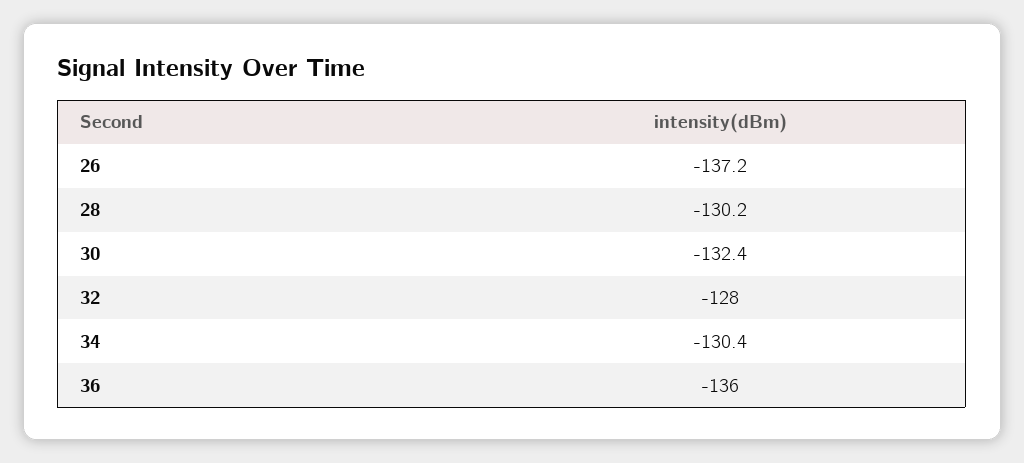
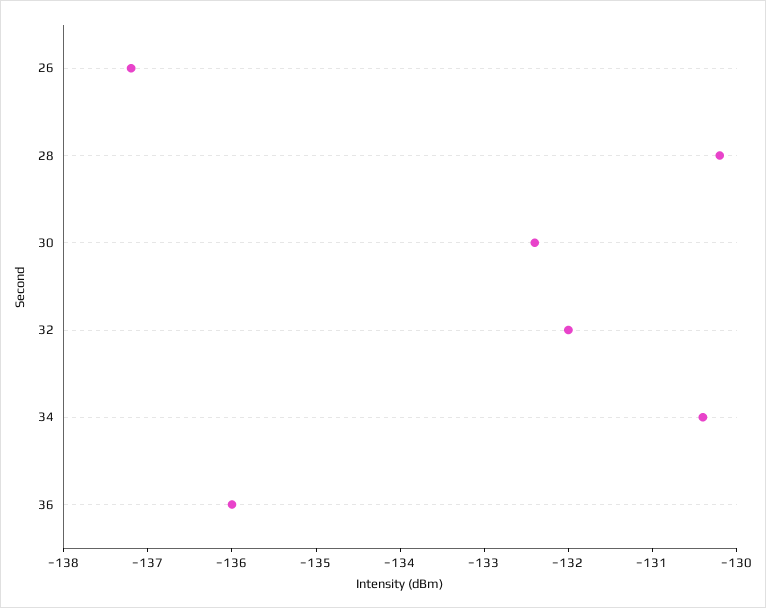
  {
    "26": -137.2,
    "28": -130.2,
    "30": -132.4,
-   "32": -128,
+   "32": -132,
    "34": -130.4,
    "36": -136
  }

